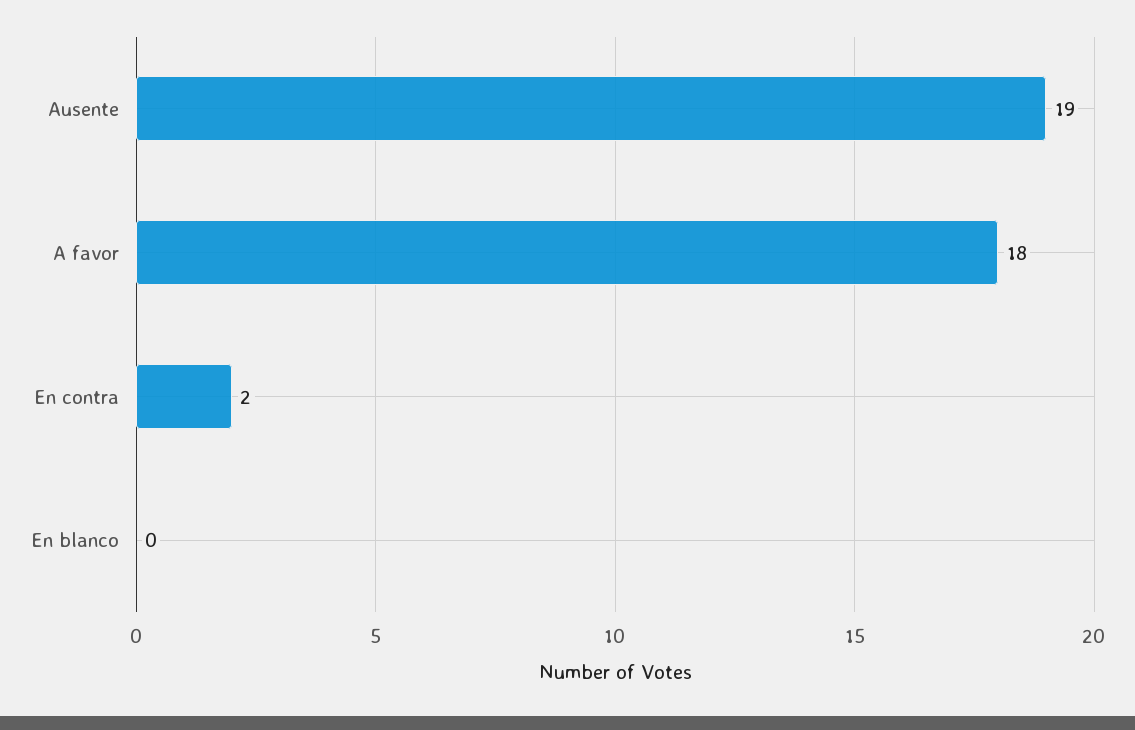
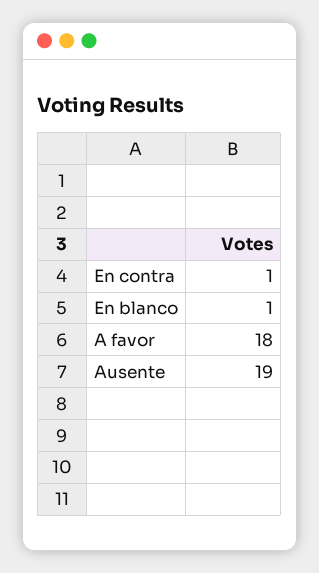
  {
    "Ausente": 19,
    "A favor": 18,
-   "En contra": 2,
+   "En contra": 1,
-   "En blanco": 0
+   "En blanco": 1
  }

